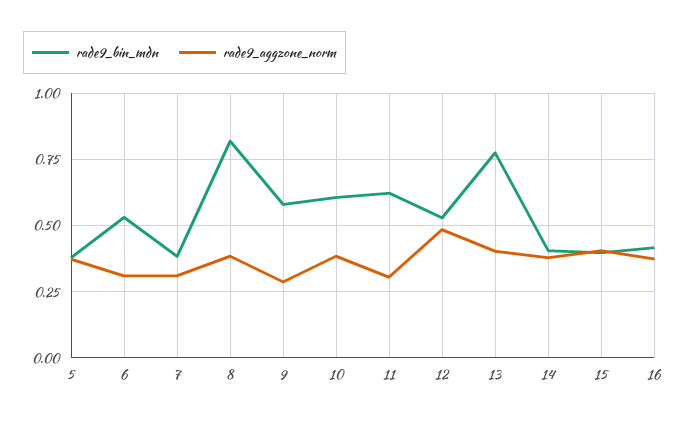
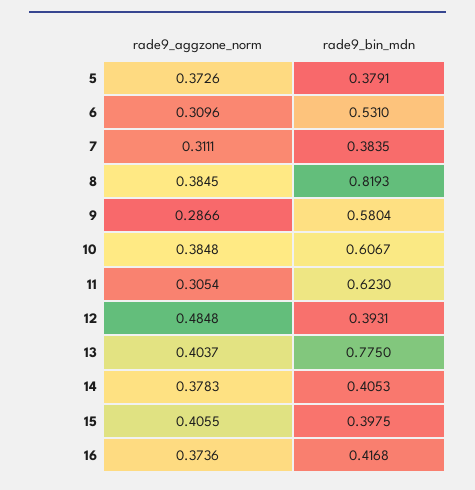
  {
    "rade9_bin_mdn": {
      "5": 0.3791,
      "6": 0.531,
      "7": 0.3835,
      "8": 0.8193,
      "9": 0.5804,
      "10": 0.6067,
      "11": 0.623,
-     "12": 0.525,
+     "12": 0.3931,
      "13": 0.775,
      "14": 0.4053,
      "15": 0.3975,
      "16": 0.4168
    },
    "rade9_aggzone_norm": {
      "5": 0.3726,
      "6": 0.3096,
      "7": 0.3111,
      "8": 0.3845,
      "9": 0.2866,
      "10": 0.3848,
      "11": 0.3054,
      "12": 0.4848,
      "13": 0.4037,
      "14": 0.3783,
      "15": 0.4055,
      "16": 0.3736
    }
  }

